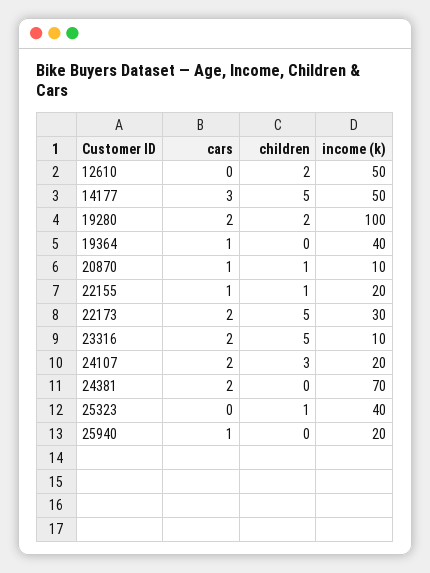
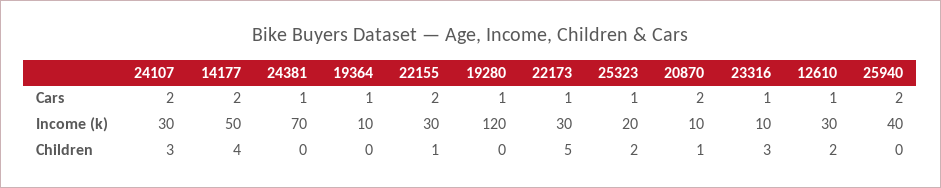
  {
    "cars": {
-     "12610": 0,
+     "12610": 1,
-     "14177": 3,
+     "14177": 2,
-     "19280": 2,
+     "19280": 1,
      "19364": 1,
-     "20870": 1,
+     "20870": 2,
-     "22155": 1,
+     "22155": 2,
-     "22173": 2,
+     "22173": 1,
-     "23316": 2,
+     "23316": 1,
      "24107": 2,
-     "24381": 2,
+     "24381": 1,
-     "25323": 0,
+     "25323": 1,
-     "25940": 1
+     "25940": 2
    },
    "children": {
      "12610": 2,
-     "14177": 5,
+     "14177": 4,
-     "19280": 2,
+     "19280": 0,
      "19364": 0,
      "20870": 1,
      "22155": 1,
      "22173": 5,
-     "23316": 5,
+     "23316": 3,
      "24107": 3,
      "24381": 0,
-     "25323": 1,
+     "25323": 2,
      "25940": 0
    },
    "income (k)": {
-     "12610": 50,
+     "12610": 30,
      "14177": 50,
-     "19280": 100,
+     "19280": 120,
-     "19364": 40,
+     "19364": 10,
      "20870": 10,
-     "22155": 20,
+     "22155": 30,
      "22173": 30,
      "23316": 10,
-     "24107": 20,
+     "24107": 30,
      "24381": 70,
-     "25323": 40,
+     "25323": 20,
-     "25940": 20
+     "25940": 40
    }
  }

